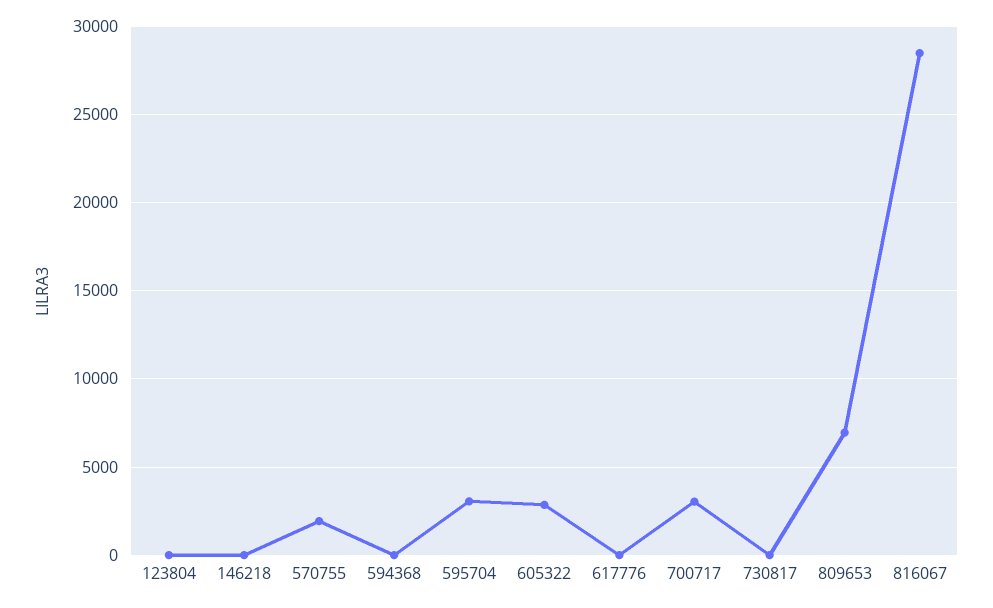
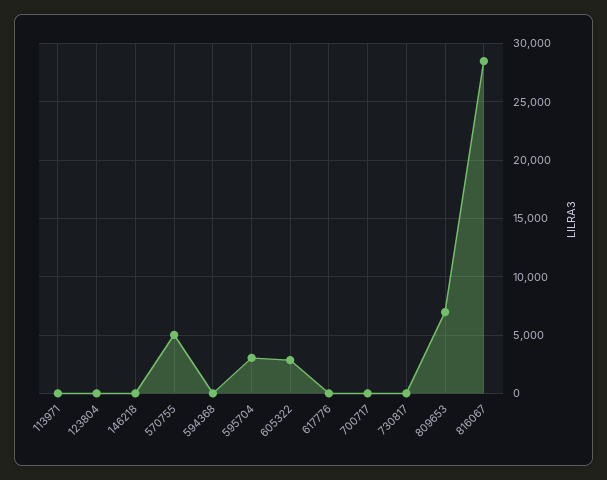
  {
    "123804": 0,
    "146218": 0,
-   "570755": 2000,
+   "570755": 5000,
    "594368": 0,
    "595704": 3000,
    "605322": 3000,
    "617776": 0,
-   "700717": 3000,
+   "700717": 0,
    "730817": 0,
    "809653": 7000,
-   "816067": 28500
+   "816067": 28500,
+   "113971": 0
  }

